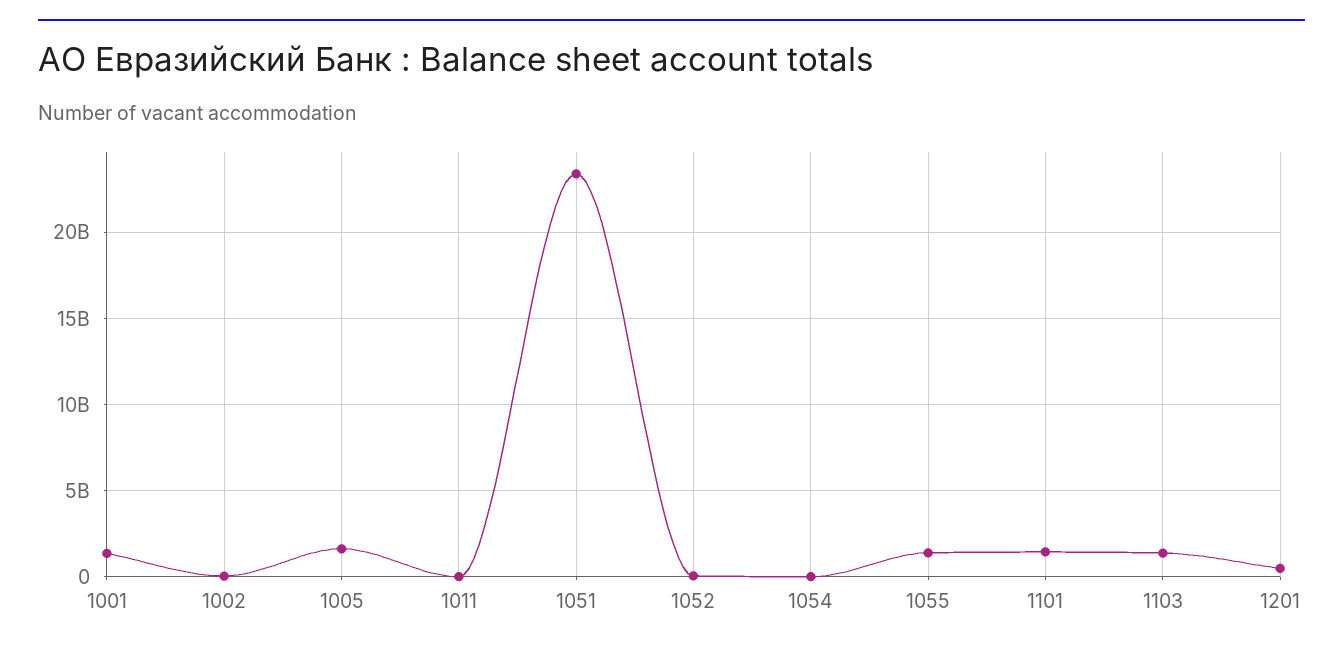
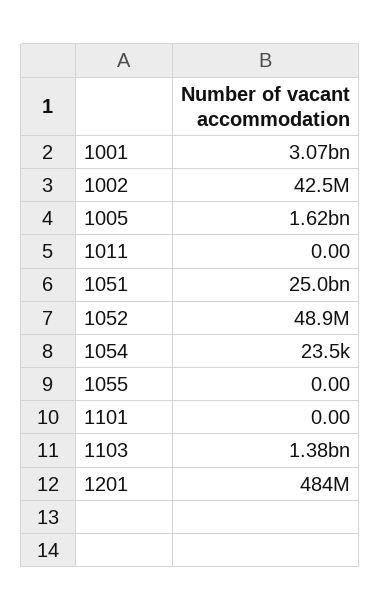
  {
-   "1001": 1500000000,
+   "1001": 3070000000,
    "1002": 42500000,
    "1005": 1620000000,
    "1011": 0,
-   "1051": 23500000000,
+   "1051": 25000000000,
    "1052": 48900000,
    "1054": 23500,
-   "1055": 1500000000,
+   "1055": 0,
-   "1101": 1500000000,
+   "1101": 0,
    "1103": 1380000000,
    "1201": 484000000
  }

